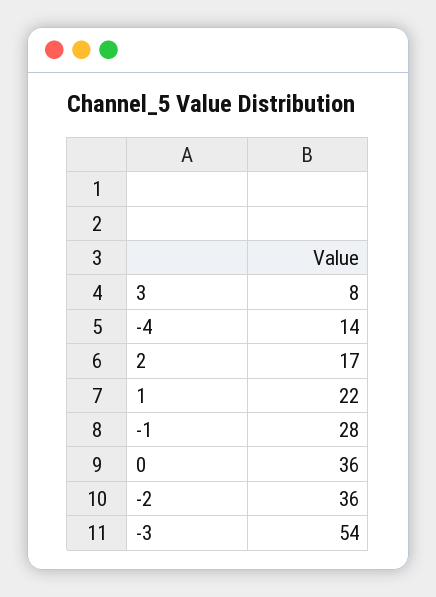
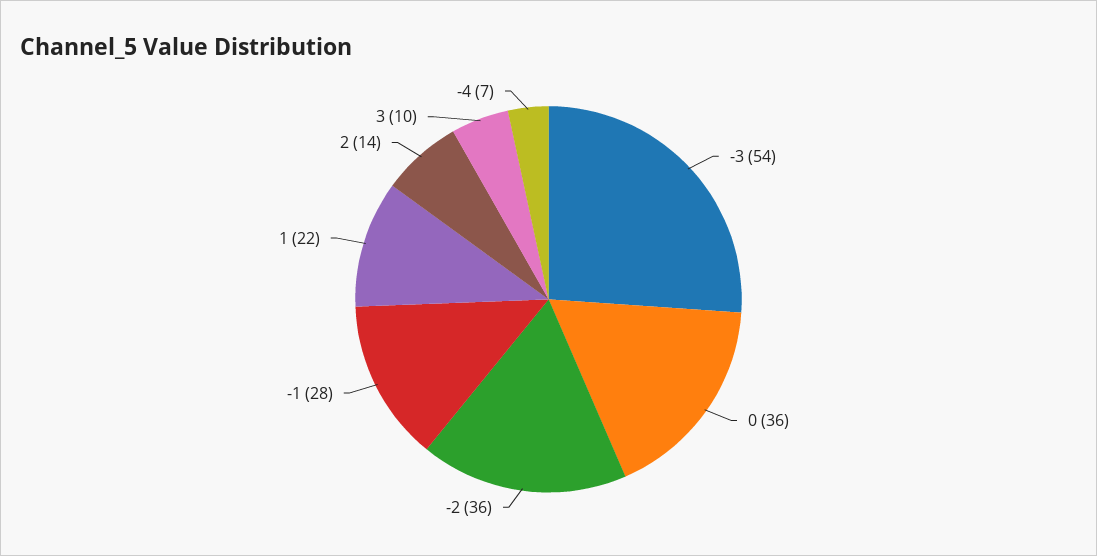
  {
-   "3": 8,
+   "3": 10,
-   "-4": 14,
+   "-4": 7,
-   "2": 17,
+   "2": 14,
    "1": 22,
    "-1": 28,
    "0": 36,
    "-2": 36,
    "-3": 54
  }

